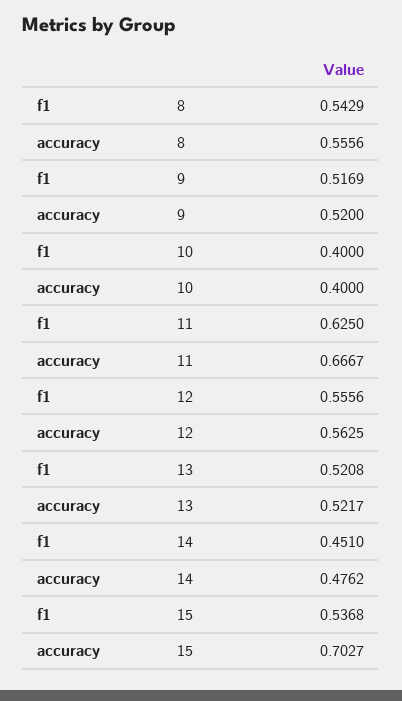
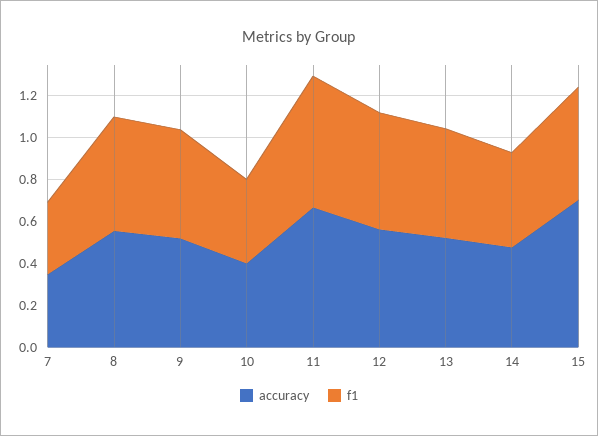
  {
    "f1": {
      "8": 0.5429,
      "9": 0.5169,
      "10": 0.4,
      "11": 0.625,
      "12": 0.5556,
      "13": 0.5208,
      "14": 0.451,
-     "15": 0.5368
+     "15": 0.5368,
+     "7": 0.35
    },
    "accuracy": {
      "8": 0.5556,
      "9": 0.52,
      "10": 0.4,
      "11": 0.6667,
      "12": 0.5625,
      "13": 0.5217,
      "14": 0.4762,
-     "15": 0.7027
+     "15": 0.7027,
+     "7": 0.35
    }
  }

